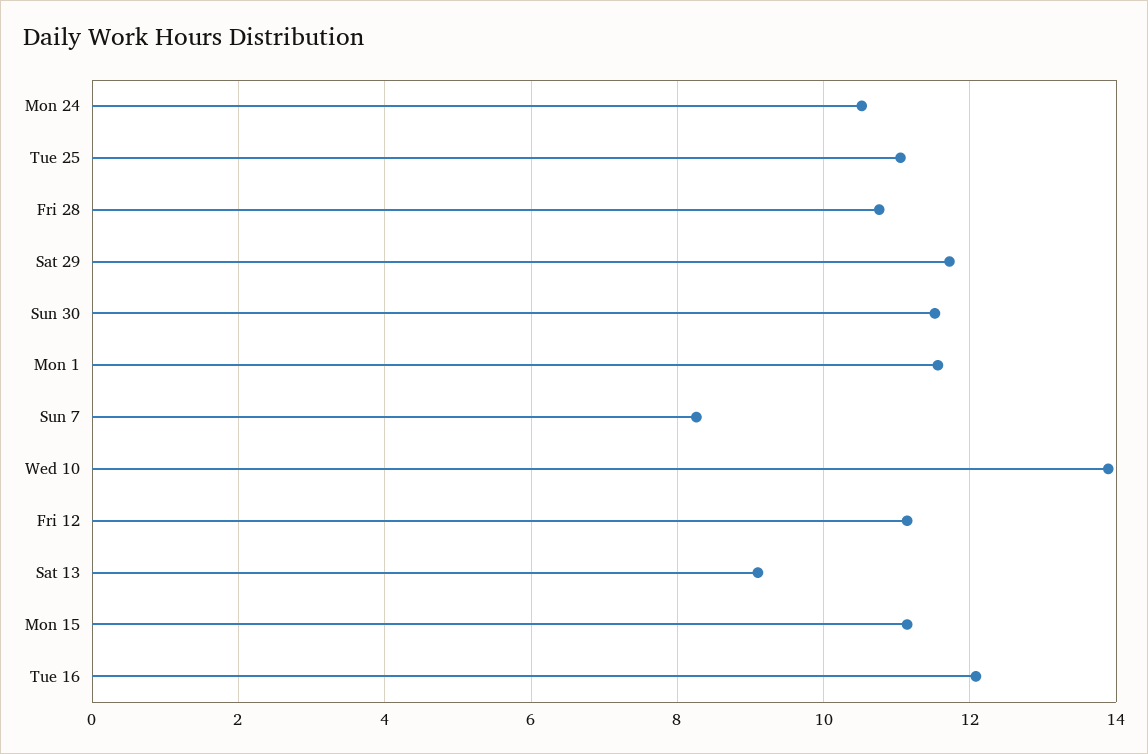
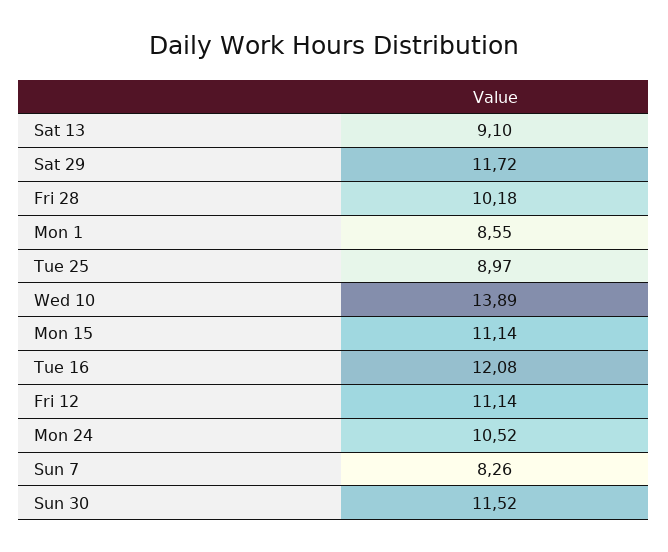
  {
    "Mon 24": 10.52,
-   "Tue 25": 11,
+   "Tue 25": 8.97,
-   "Fri 28": 10.8,
+   "Fri 28": 10.18,
    "Sat 29": 11.72,
    "Sun 30": 11.52,
-   "Mon 1": 11.6,
+   "Mon 1": 8.55,
    "Sun 7": 8.26,
    "Wed 10": 13.89,
    "Fri 12": 11.14,
    "Sat 13": 9.1,
    "Mon 15": 11.14,
    "Tue 16": 12.08
  }

